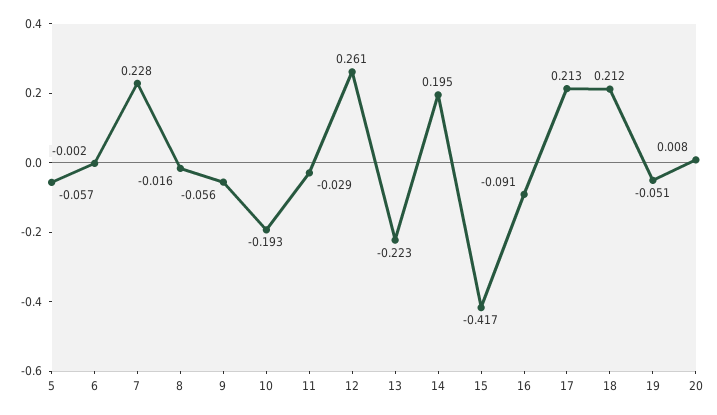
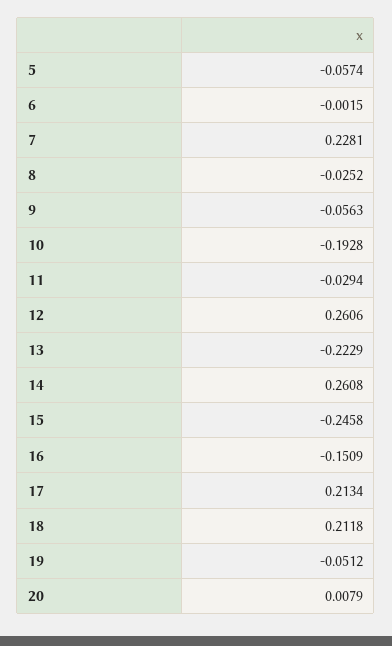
  {
    "5": -0.0574,
    "6": -0.0015,
    "7": 0.2281,
-   "8": -0.016,
+   "8": -0.0252,
    "9": -0.0563,
    "10": -0.1928,
    "11": -0.0294,
    "12": 0.2606,
    "13": -0.2229,
-   "14": 0.195,
+   "14": 0.2608,
-   "15": -0.417,
+   "15": -0.2458,
-   "16": -0.091,
+   "16": -0.1509,
    "17": 0.2134,
    "18": 0.2118,
    "19": -0.0512,
    "20": 0.0079
  }

